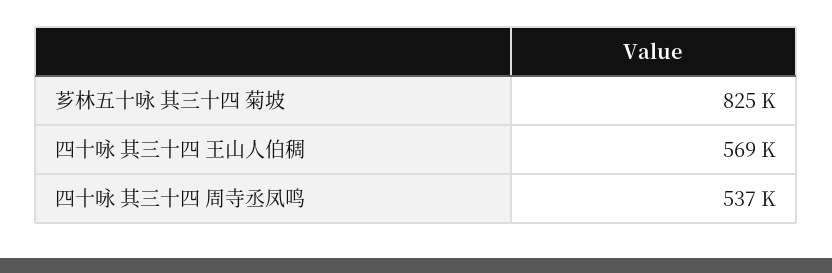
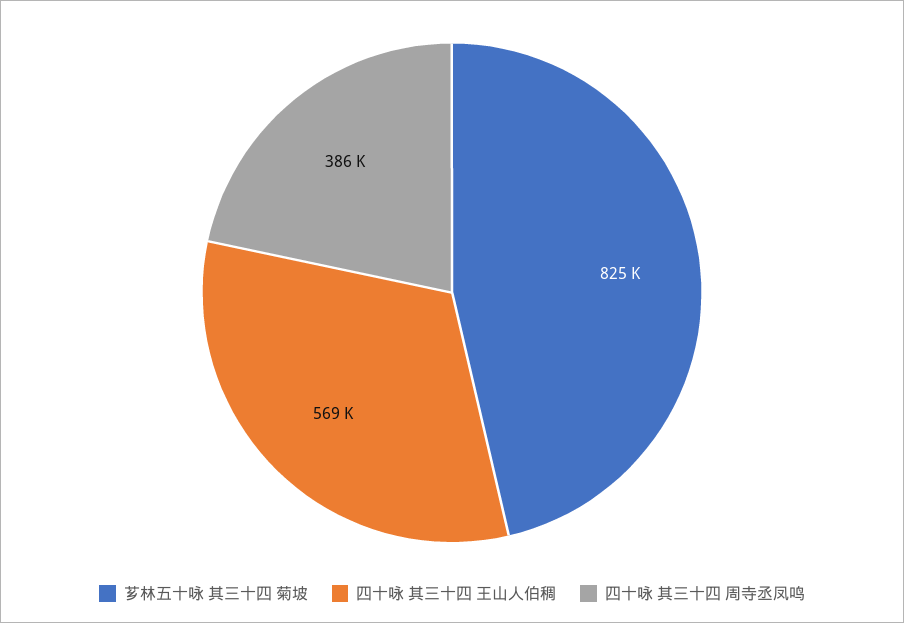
  {
    "芗林五十咏 其三十四 菊坡": 825000,
    "四十咏 其三十四 王山人伯稠": 569000,
-   "四十咏 其三十四 周寺丞凤鸣": 537000
+   "四十咏 其三十四 周寺丞凤鸣": 386000
  }

